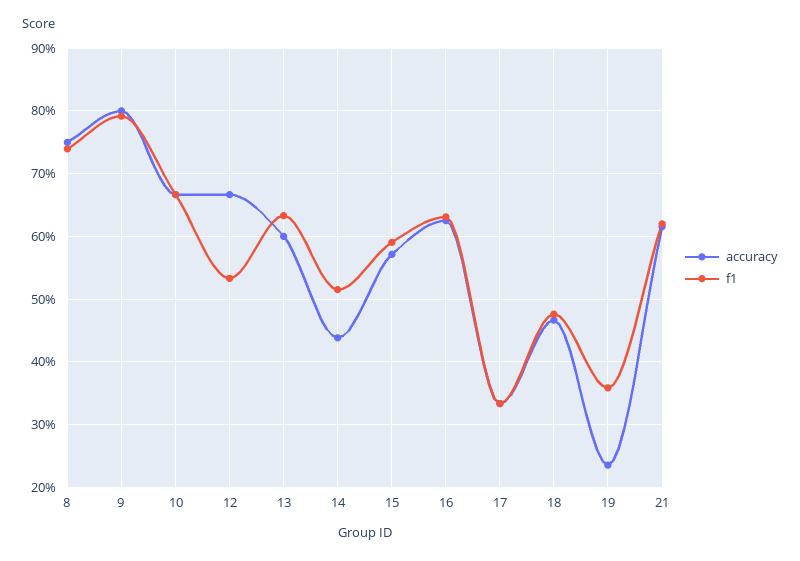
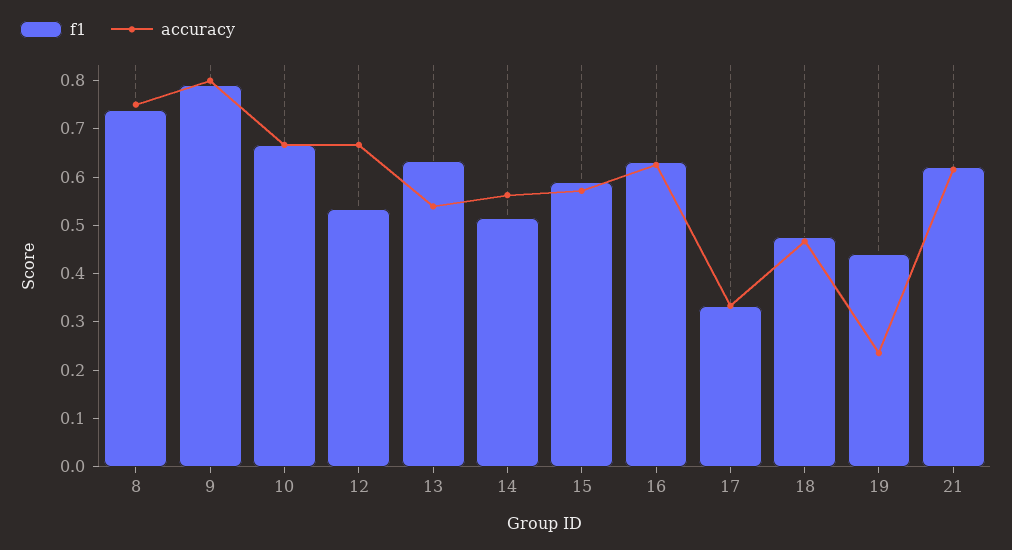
  {
    "accuracy": {
      "8": 0.75,
      "9": 0.8,
      "10": 0.67,
      "12": 0.67,
-     "13": 0.6,
+     "13": 0.54,
-     "14": 0.44,
+     "14": 0.56,
      "15": 0.57,
      "16": 0.63,
      "17": 0.33,
      "18": 0.47,
      "19": 0.24,
      "21": 0.62
    },
    "f1": {
      "8": 0.74,
      "9": 0.79,
      "10": 0.67,
      "12": 0.53,
      "13": 0.63,
      "14": 0.52,
      "15": 0.59,
      "16": 0.63,
      "17": 0.33,
      "18": 0.48,
-     "19": 0.36,
+     "19": 0.44,
      "21": 0.62
    }
  }

